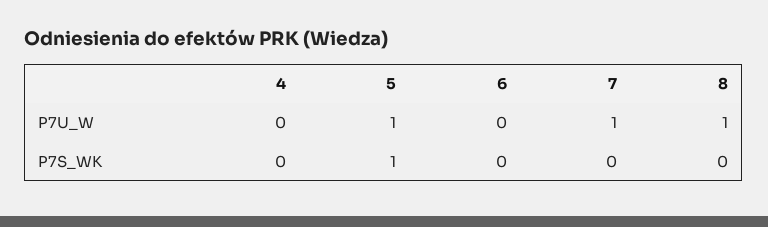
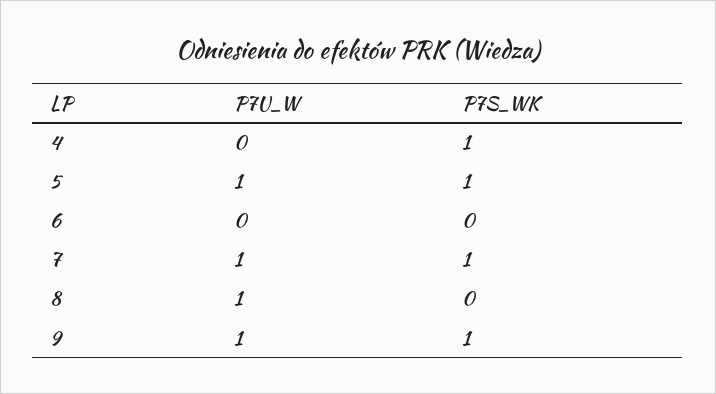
  {
    "4": {
      "P7U_W": 0,
-     "P7S_WK": 0
+     "P7S_WK": 1
    },
    "5": {
      "P7U_W": 1,
      "P7S_WK": 1
    },
    "6": {
      "P7U_W": 0,
      "P7S_WK": 0
    },
    "7": {
      "P7U_W": 1,
-     "P7S_WK": 0
+     "P7S_WK": 1
    },
    "8": {
      "P7U_W": 1,
      "P7S_WK": 0
-   }
+   },
+   "9": {
+     "P7U_W": 1,
+     "P7S_WK": 1
+   }
  }

